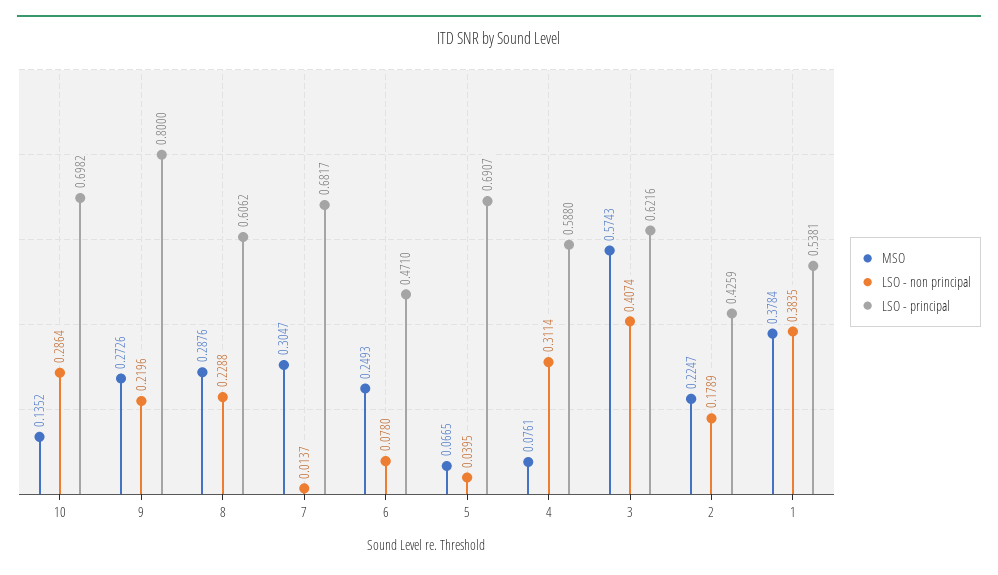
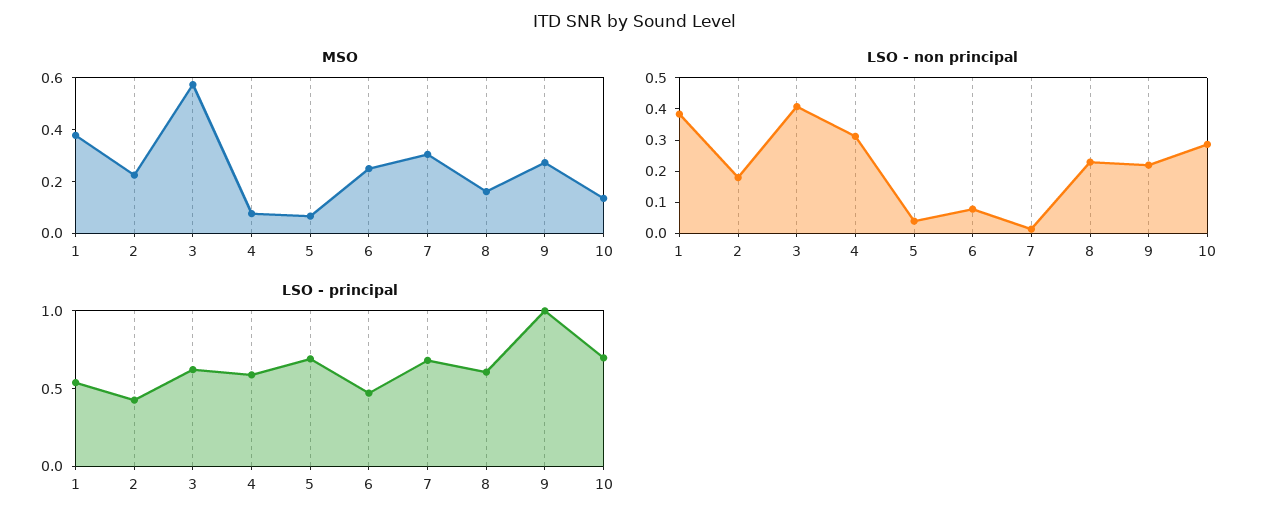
  {
    "MSO": {
      "10": 0.1352,
      "9": 0.2726,
-     "8": 0.2876,
+     "8": 0.15,
      "7": 0.3047,
      "6": 0.2493,
      "5": 0.0665,
      "4": 0.0761,
      "3": 0.5743,
      "2": 0.2247,
      "1": 0.3784
    },
    "LSO - non principal": {
      "10": 0.2864,
      "9": 0.2196,
      "8": 0.2288,
      "7": 0.0137,
      "6": 0.078,
      "5": 0.0395,
      "4": 0.3114,
      "3": 0.4074,
      "2": 0.1789,
      "1": 0.3835
    },
    "LSO - principal": {
      "10": 0.6982,
-     "9": 0.8,
+     "9": 1,
      "8": 0.6062,
      "7": 0.6817,
      "6": 0.471,
      "5": 0.6907,
      "4": 0.588,
      "3": 0.6216,
      "2": 0.4259,
      "1": 0.5381
    }
  }

